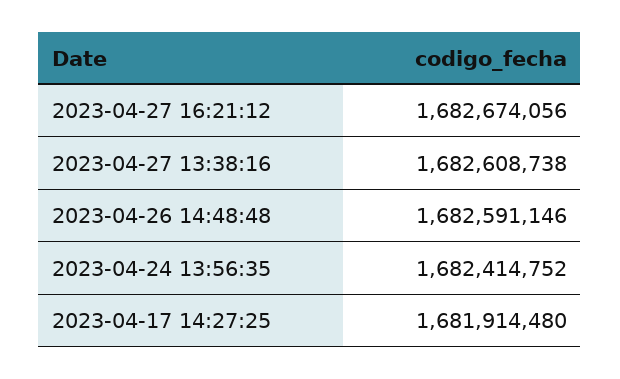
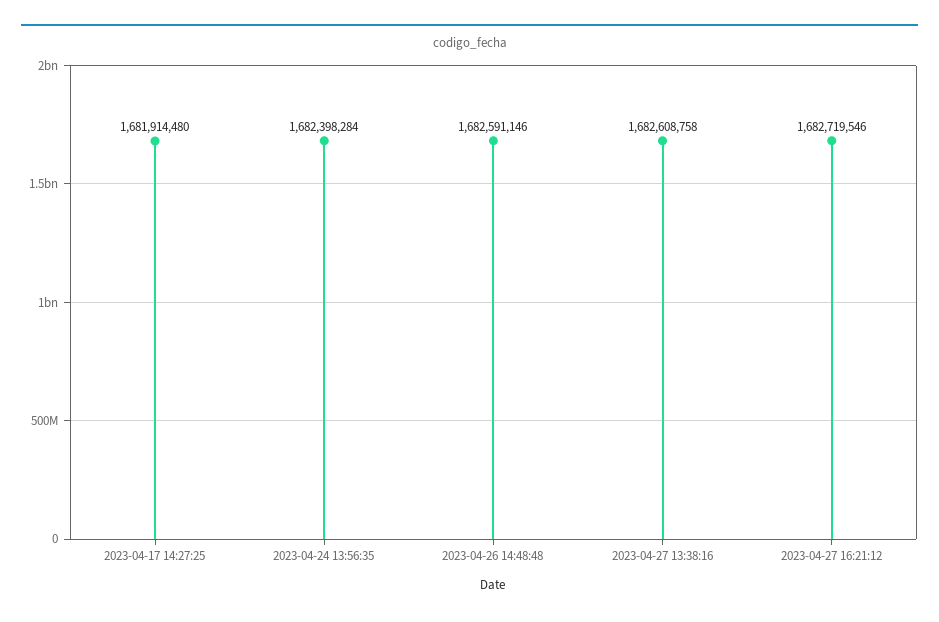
  {
-   "2023-04-27 16:21:12": 1682674056,
+   "2023-04-27 16:21:12": 1682719546,
-   "2023-04-27 13:38:16": 1682608738,
+   "2023-04-27 13:38:16": 1682608758,
    "2023-04-26 14:48:48": 1682591146,
-   "2023-04-24 13:56:35": 1682414752,
+   "2023-04-24 13:56:35": 1682398284,
    "2023-04-17 14:27:25": 1681914480
  }

